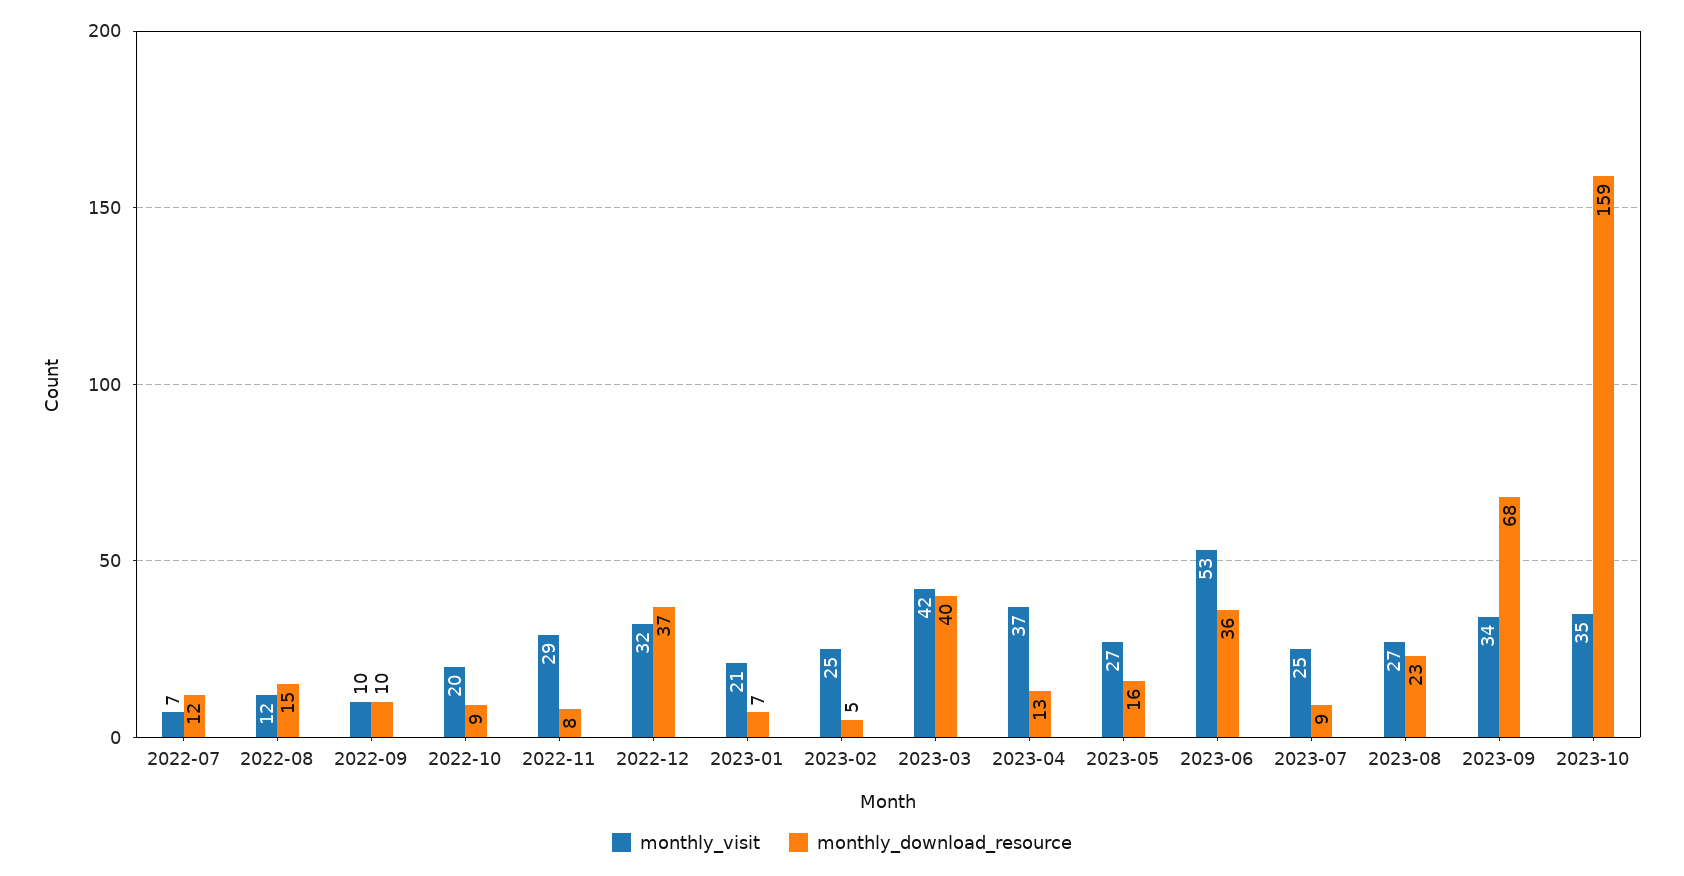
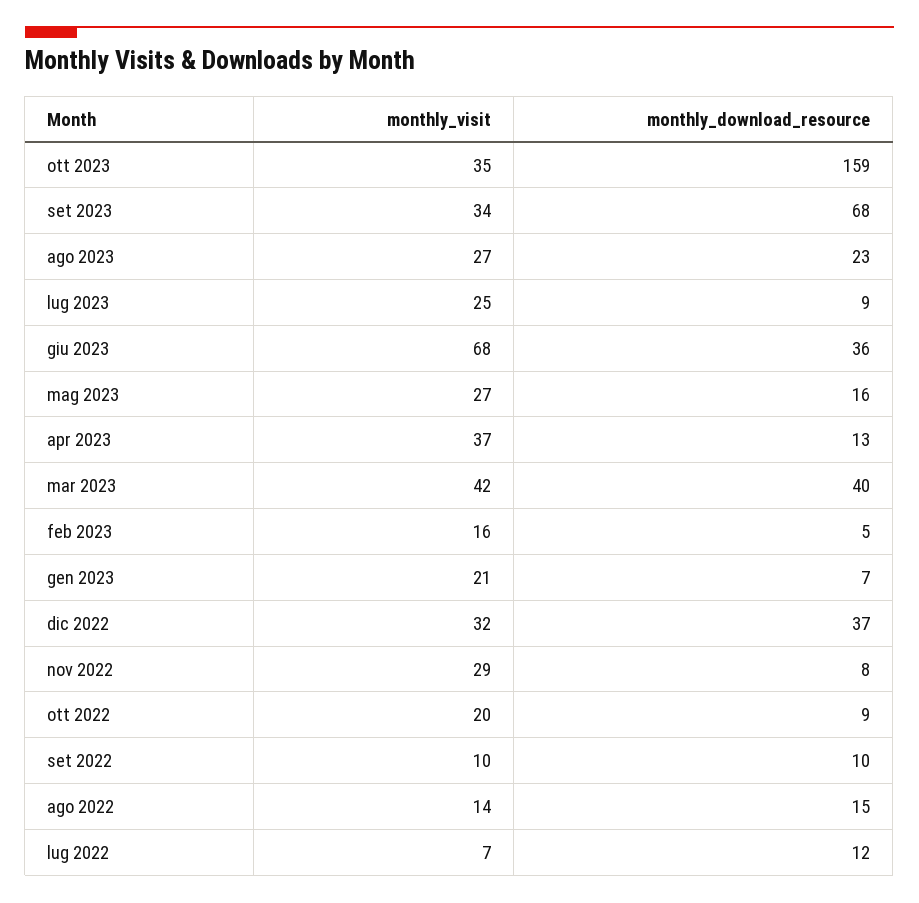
  {
    "monthly_visit": {
      "2022-07": 7,
-     "2022-08": 12,
+     "2022-08": 14,
      "2022-09": 10,
      "2022-10": 20,
      "2022-11": 29,
      "2022-12": 32,
      "2023-01": 21,
-     "2023-02": 25,
+     "2023-02": 16,
      "2023-03": 42,
      "2023-04": 37,
      "2023-05": 27,
-     "2023-06": 53,
+     "2023-06": 68,
      "2023-07": 25,
      "2023-08": 27,
      "2023-09": 34,
      "2023-10": 35
    },
    "monthly_download_resource": {
      "2022-07": 12,
      "2022-08": 15,
      "2022-09": 10,
      "2022-10": 9,
      "2022-11": 8,
      "2022-12": 37,
      "2023-01": 7,
      "2023-02": 5,
      "2023-03": 40,
      "2023-04": 13,
      "2023-05": 16,
      "2023-06": 36,
      "2023-07": 9,
      "2023-08": 23,
      "2023-09": 68,
      "2023-10": 159
    }
  }

